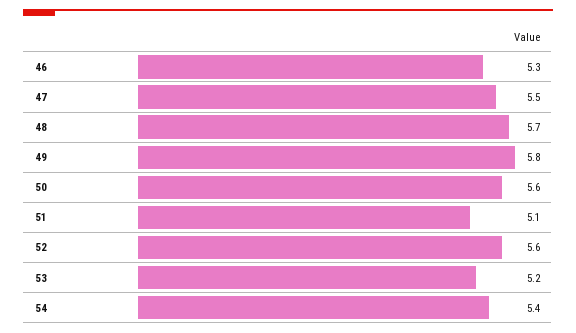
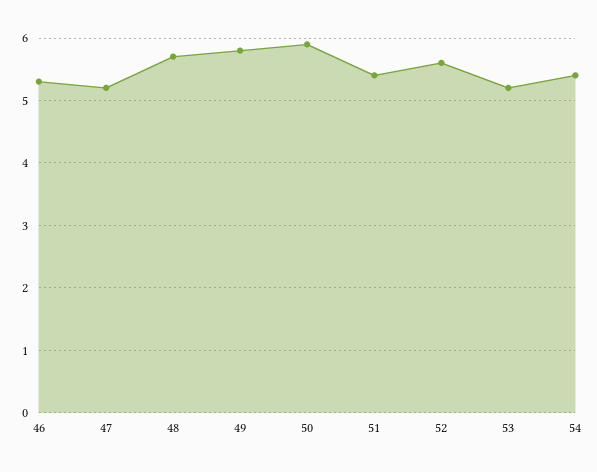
  {
    "46": 5.3,
-   "47": 5.5,
+   "47": 5.2,
    "48": 5.7,
    "49": 5.8,
-   "50": 5.6,
+   "50": 5.9,
-   "51": 5.1,
+   "51": 5.4,
    "52": 5.6,
    "53": 5.2,
    "54": 5.4
  }

